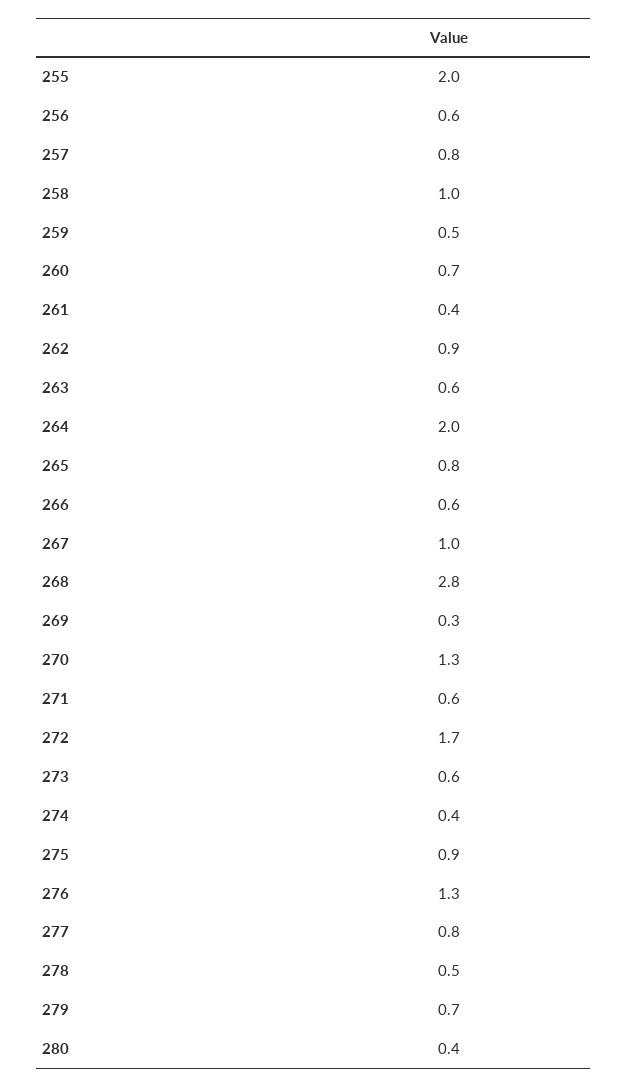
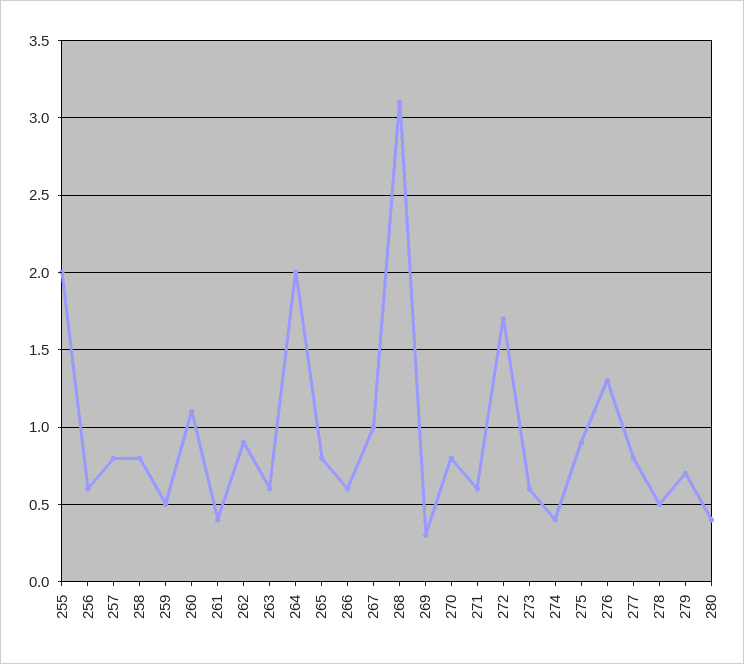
  {
    "255": 2,
    "256": 0.6,
    "257": 0.8,
-   "258": 1,
+   "258": 0.8,
    "259": 0.5,
-   "260": 0.7,
+   "260": 1.1,
    "261": 0.4,
    "262": 0.9,
    "263": 0.6,
    "264": 2,
    "265": 0.8,
    "266": 0.6,
    "267": 1,
-   "268": 2.8,
+   "268": 3.1,
    "269": 0.3,
-   "270": 1.3,
+   "270": 0.8,
    "271": 0.6,
    "272": 1.7,
    "273": 0.6,
    "274": 0.4,
    "275": 0.9,
    "276": 1.3,
    "277": 0.8,
    "278": 0.5,
    "279": 0.7,
    "280": 0.4
  }

